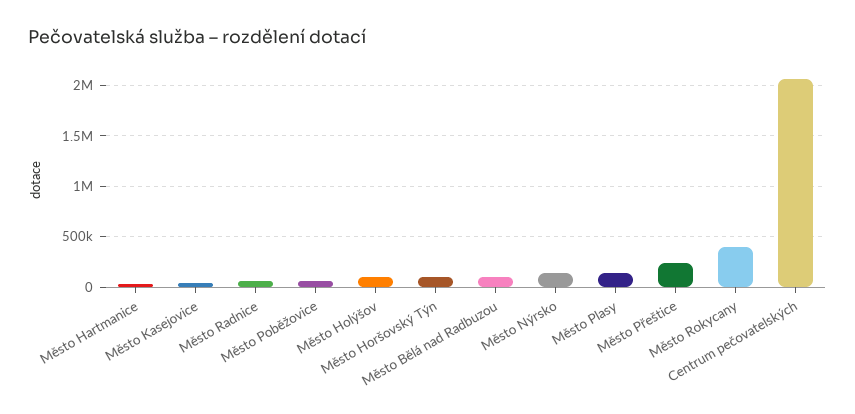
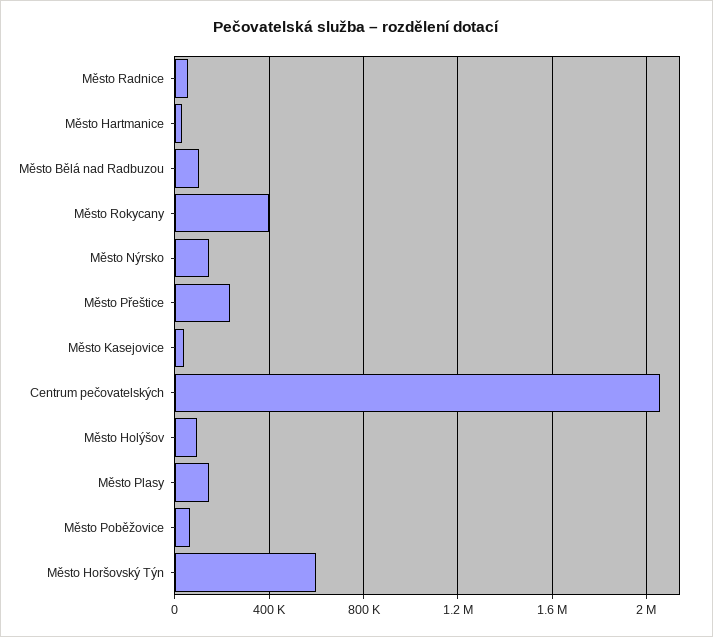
  {
    "Město Hartmanice": 50000,
    "Město Kasejovice": 50000,
    "Město Radnice": 50000,
    "Město Poběžovice": 50000,
    "Město Holýšov": 100000,
-   "Město Horšovský Týn": 100000,
+   "Město Horšovský Týn": 600000,
    "Město Bělá nad Radbuzou": 100000,
    "Město Nýrsko": 150000,
    "Město Plasy": 150000,
    "Město Přeštice": 250000,
    "Město Rokycany": 400000,
    "Centrum pečovatelských": 2050000
  }

